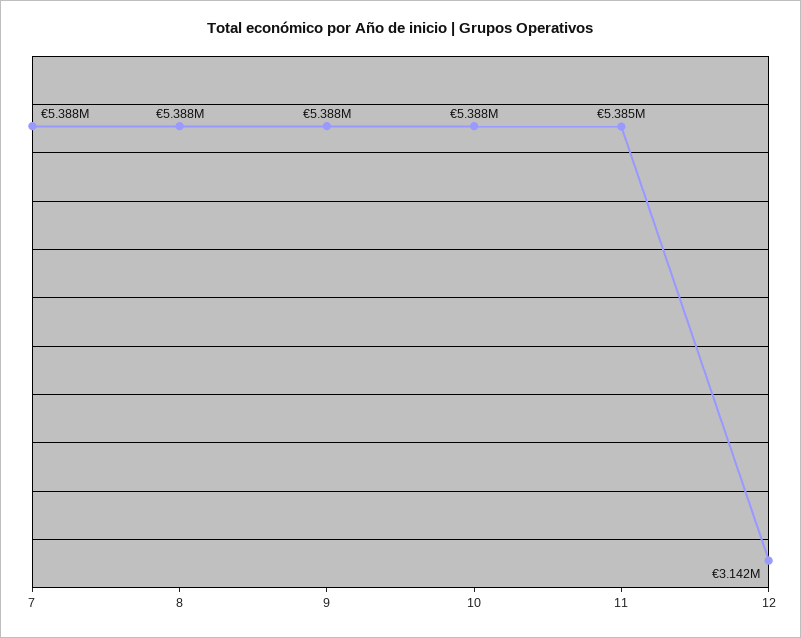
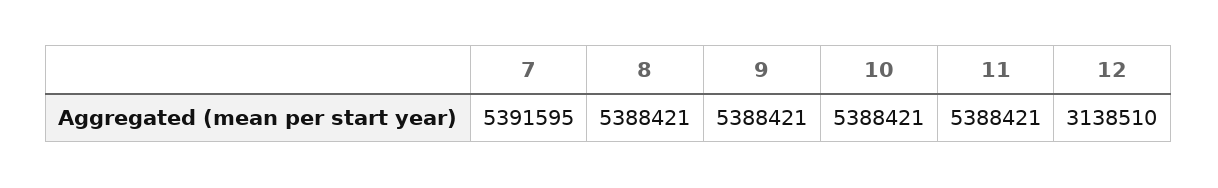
  {
-   "7": 5388000,
+   "7": 5391595,
    "8": 5388421,
    "9": 5388421,
    "10": 5388421,
-   "11": 5385000,
+   "11": 5388421,
-   "12": 3142000
+   "12": 3138510
  }

